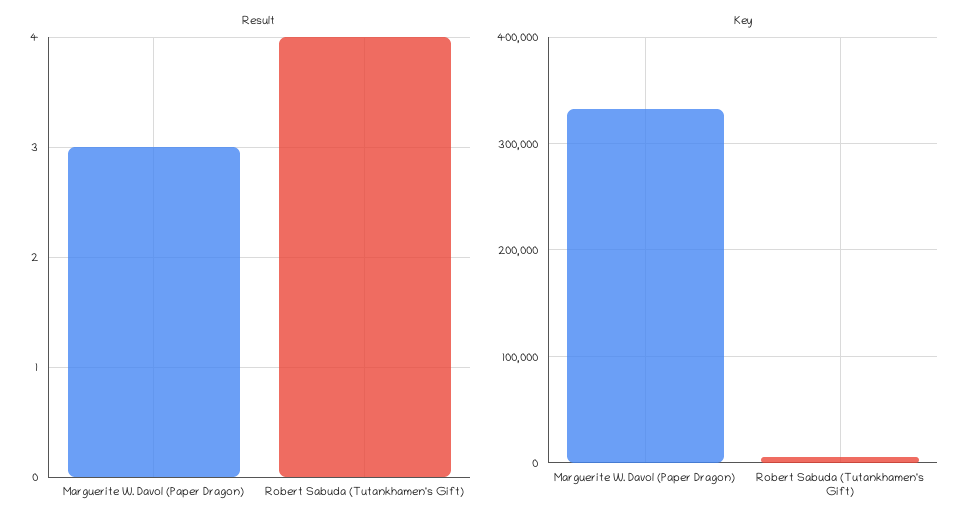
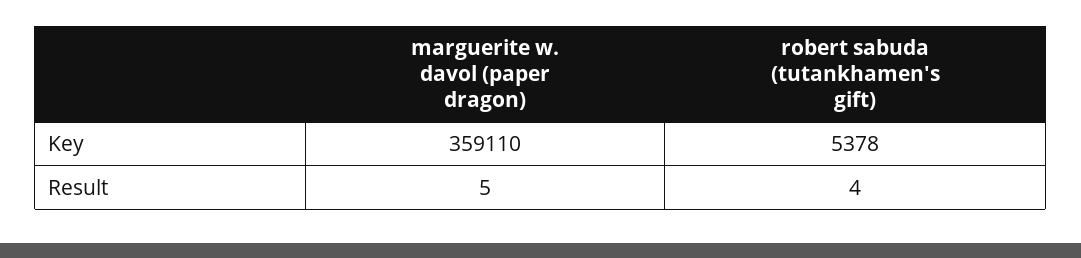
  {
    "Result": {
-     "Marguerite W. Davol (Paper Dragon)": 3,
+     "Marguerite W. Davol (Paper Dragon)": 5,
      "Robert Sabuda (Tutankhamen's Gift)": 4
    },
    "Key": {
-     "Marguerite W. Davol (Paper Dragon)": 330000,
+     "Marguerite W. Davol (Paper Dragon)": 359110,
      "Robert Sabuda (Tutankhamen's Gift)": 5378
    }
  }

